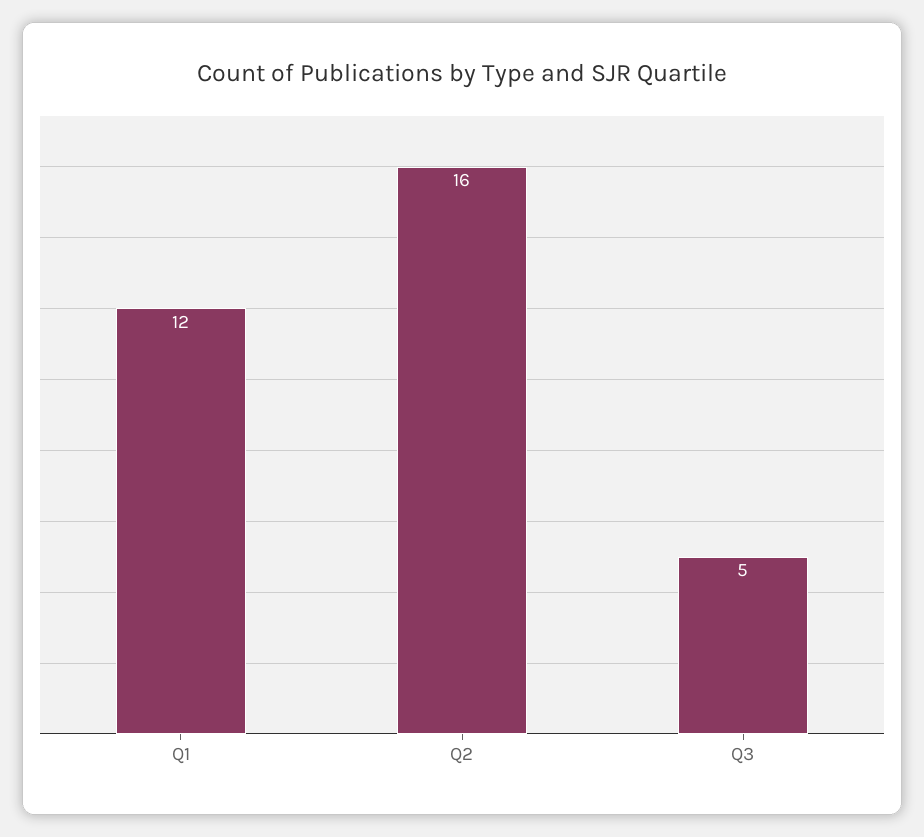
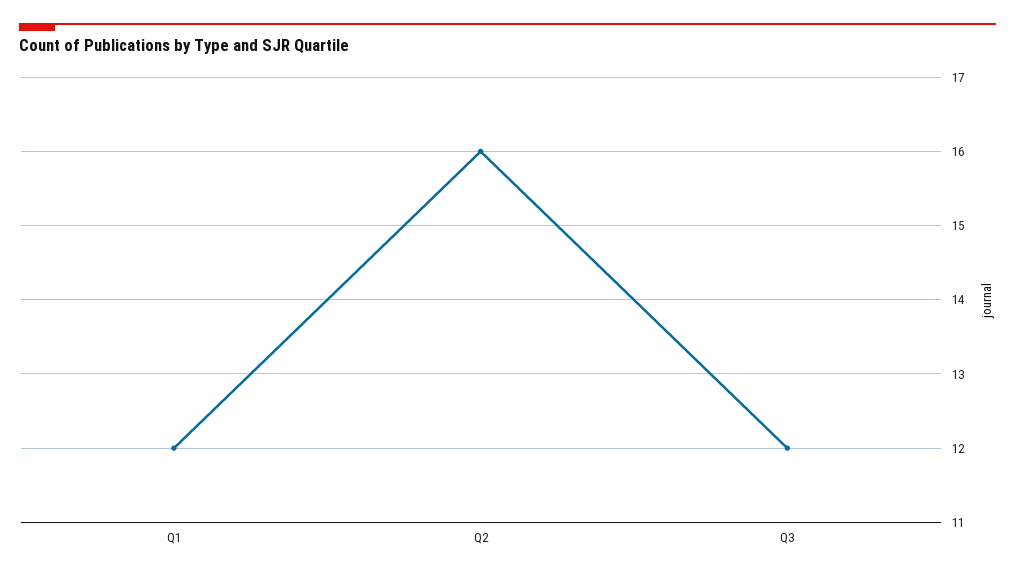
  {
    "Q1": 12,
    "Q2": 16,
-   "Q3": 5
+   "Q3": 12
  }

